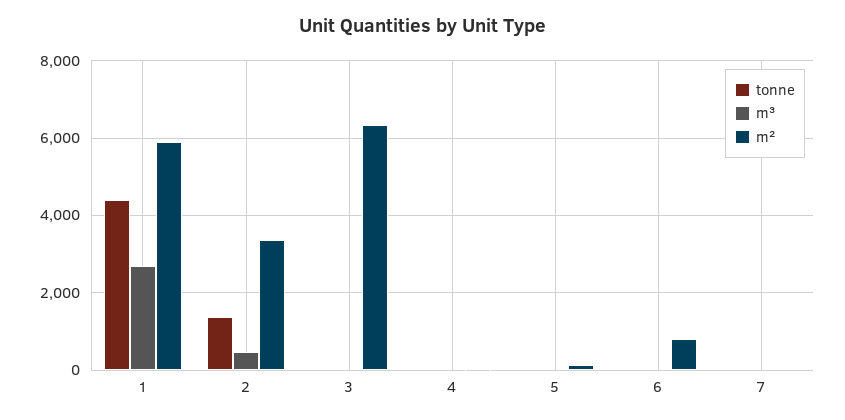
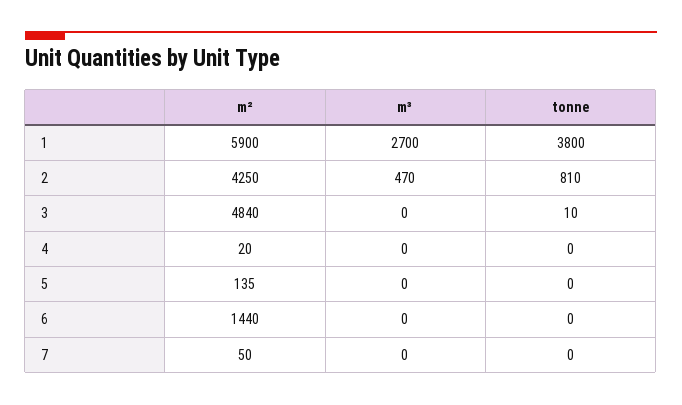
  {
    "tonne": {
-     "1": 4400,
+     "1": 3800,
-     "2": 1400,
+     "2": 810,
      "3": 10,
      "4": 0,
      "5": 0,
      "6": 0,
      "7": 0
    },
    "m³": {
      "1": 2700,
      "2": 470,
      "3": 0,
      "4": 0,
      "5": 0,
      "6": 0,
      "7": 0
    },
    "m²": {
      "1": 5900,
-     "2": 3400,
+     "2": 4250,
-     "3": 6400,
+     "3": 4840,
      "4": 20,
      "5": 135,
-     "6": 800,
+     "6": 1440,
      "7": 50
    }
  }

